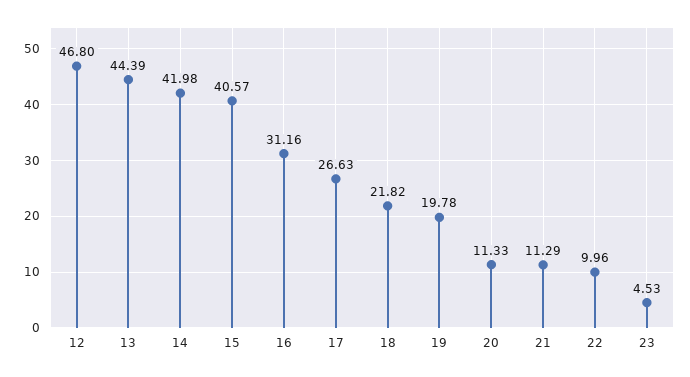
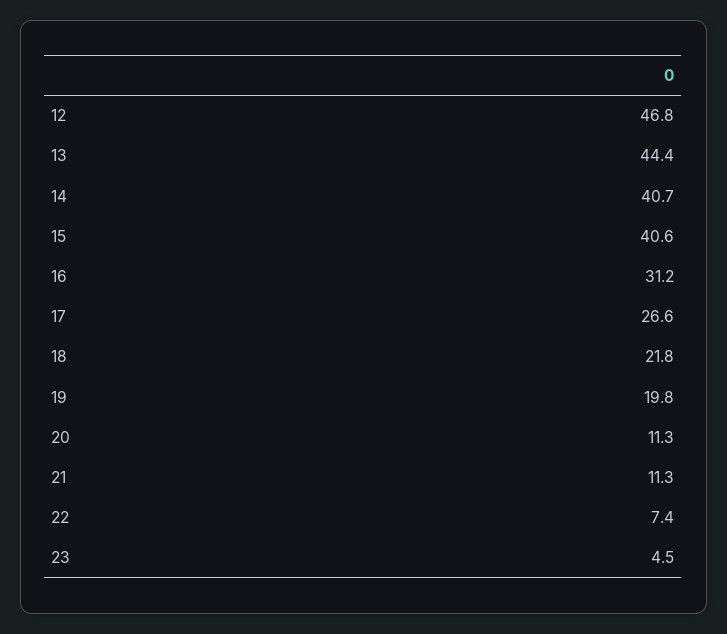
  {
    "12": 46.8,
    "13": 44.39,
-   "14": 41.98,
+   "14": 40.7,
    "15": 40.57,
    "16": 31.16,
    "17": 26.63,
    "18": 21.82,
    "19": 19.78,
    "20": 11.33,
    "21": 11.29,
-   "22": 9.96,
+   "22": 7.4,
    "23": 4.53
  }

